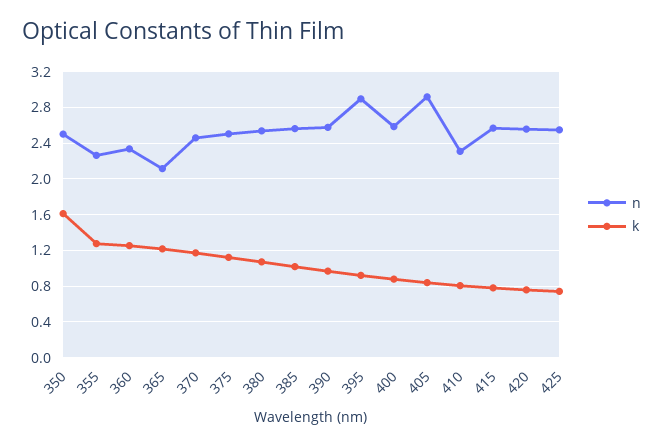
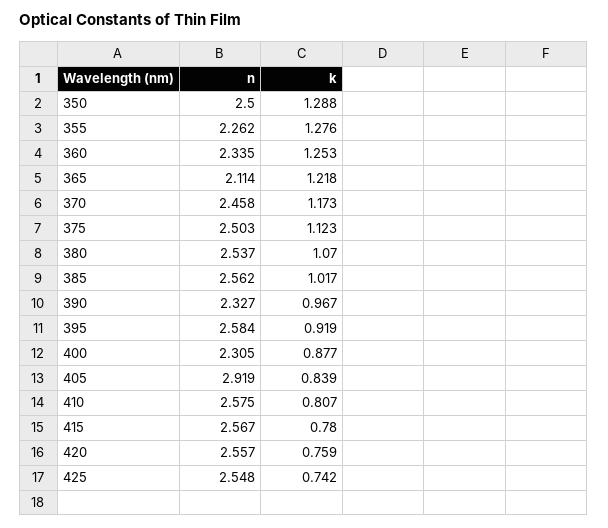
  {
    "n": {
      "350": 2.5,
      "355": 2.262,
      "360": 2.335,
      "365": 2.114,
      "370": 2.458,
      "375": 2.503,
      "380": 2.537,
      "385": 2.562,
-     "390": 2.6,
+     "390": 2.327,
-     "395": 2.9,
+     "395": 2.584,
-     "400": 2.6,
+     "400": 2.305,
      "405": 2.919,
-     "410": 2.3,
+     "410": 2.575,
      "415": 2.567,
      "420": 2.557,
      "425": 2.548
    },
    "k": {
-     "350": 1.6,
+     "350": 1.288,
      "355": 1.276,
      "360": 1.253,
      "365": 1.218,
      "370": 1.173,
      "375": 1.123,
      "380": 1.07,
      "385": 1.017,
      "390": 0.967,
      "395": 0.919,
      "400": 0.877,
      "405": 0.839,
      "410": 0.807,
      "415": 0.78,
      "420": 0.759,
      "425": 0.742
    }
  }

